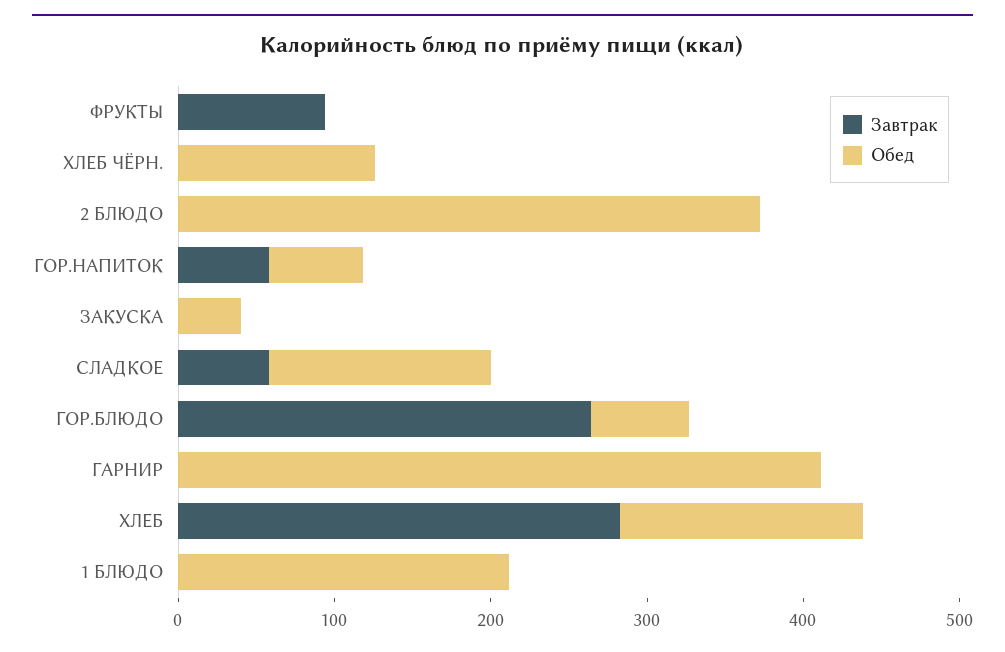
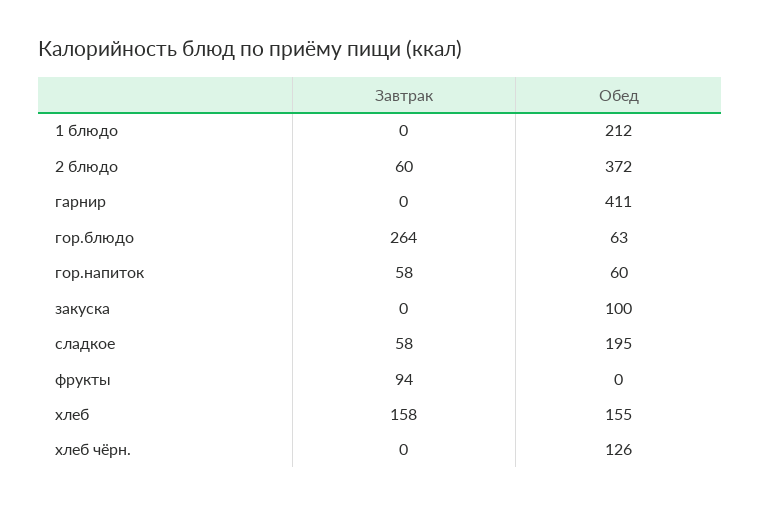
  {
    "Завтрак": {
      "ФРУКТЫ": 94,
      "ХЛЕБ ЧЁРН.": 0,
-     "2 БЛЮДО": 0,
+     "2 БЛЮДО": 60,
      "ГОР.НАПИТОК": 58,
      "ЗАКУСКА": 0,
      "СЛАДКОЕ": 58,
      "ГОР.БЛЮДО": 264,
      "ГАРНИР": 0,
-     "ХЛЕБ": 280,
+     "ХЛЕБ": 158,
      "1 БЛЮДО": 0
    },
    "Обед": {
      "ФРУКТЫ": 0,
      "ХЛЕБ ЧЁРН.": 126,
      "2 БЛЮДО": 372,
      "ГОР.НАПИТОК": 60,
-     "ЗАКУСКА": 40,
+     "ЗАКУСКА": 100,
-     "СЛАДКОЕ": 140,
+     "СЛАДКОЕ": 195,
      "ГОР.БЛЮДО": 63,
      "ГАРНИР": 411,
      "ХЛЕБ": 155,
      "1 БЛЮДО": 212
    }
  }

